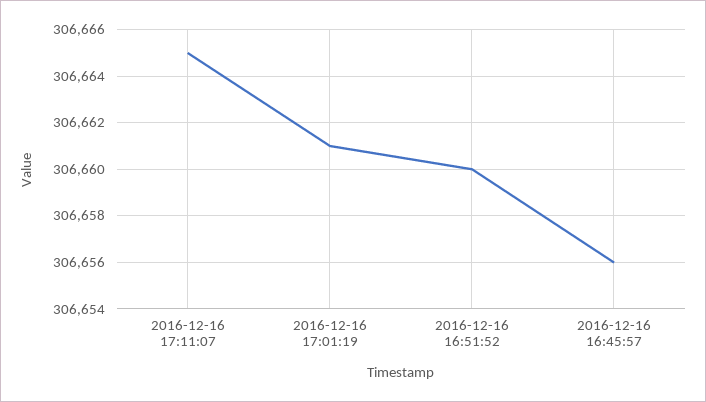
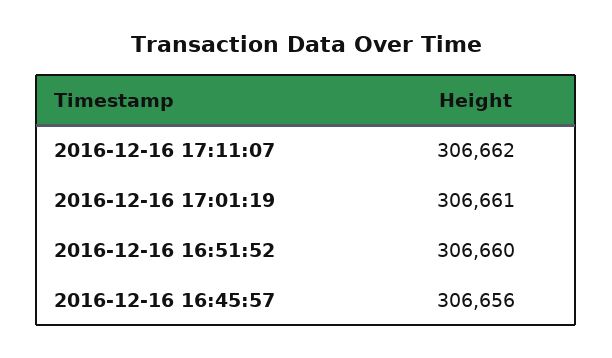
  {
-   "2016-12-16 17:11:07": 306665,
+   "2016-12-16 17:11:07": 306662,
    "2016-12-16 17:01:19": 306661,
    "2016-12-16 16:51:52": 306660,
    "2016-12-16 16:45:57": 306656
  }

